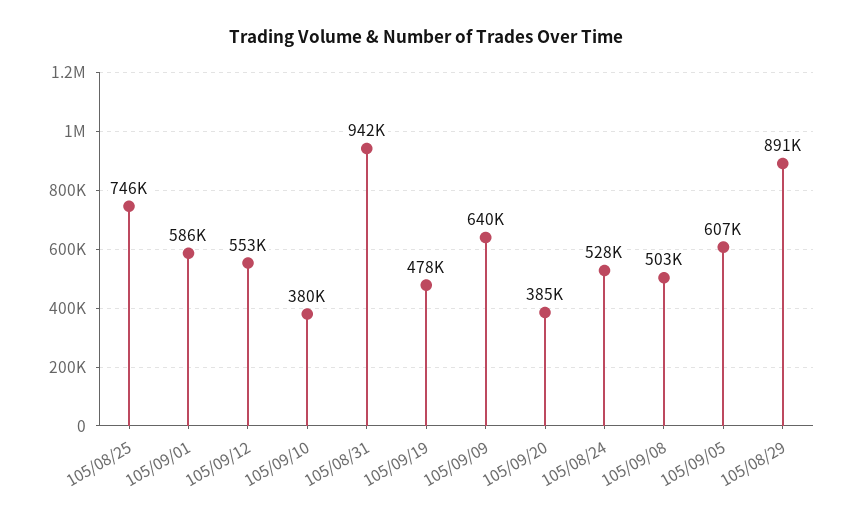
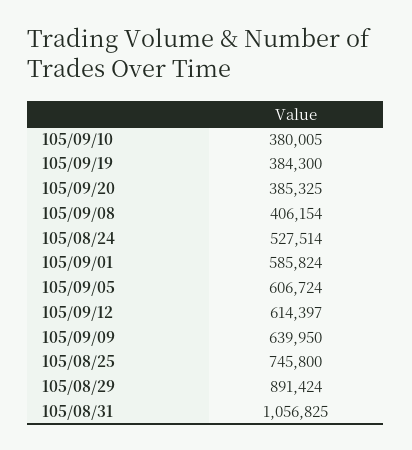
  {
    "105/08/25": 745800,
    "105/09/01": 585824,
-   "105/09/12": 553000,
+   "105/09/12": 614397,
    "105/09/10": 380005,
-   "105/08/31": 942000,
+   "105/08/31": 1056825,
-   "105/09/19": 478000,
+   "105/09/19": 384300,
    "105/09/09": 639950,
    "105/09/20": 385325,
    "105/08/24": 527514,
-   "105/09/08": 503000,
+   "105/09/08": 406154,
    "105/09/05": 606724,
    "105/08/29": 891424
  }

